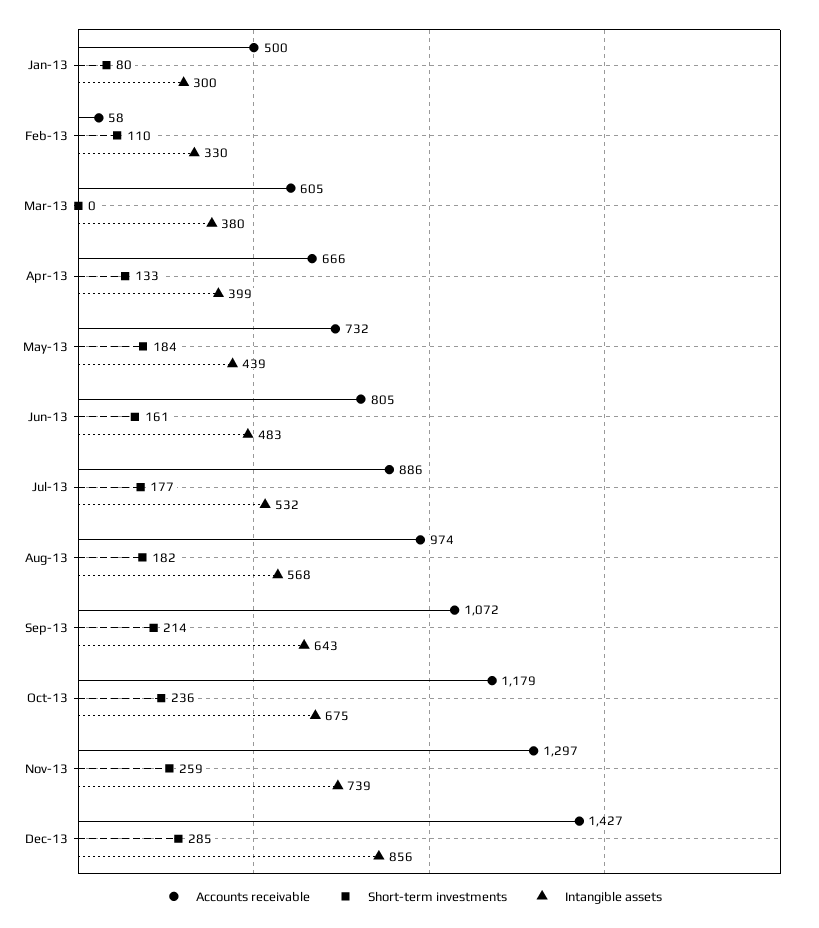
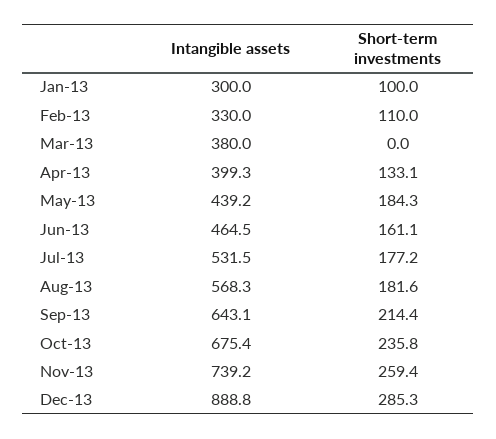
  {
-   "Accounts receivable": {
-     "Jan-13": 500,
-     "Feb-13": 58,
-     "Mar-13": 605,
-     "Apr-13": 666,
-     "May-13": 732,
-     "Jun-13": 805,
-     "Jul-13": 886,
-     "Aug-13": 974,
-     "Sep-13": 1072,
-     "Oct-13": 1179,
-     "Nov-13": 1297,
-     "Dec-13": 1427
-   },
    "Short-term investments": {
-     "Jan-13": 80,
+     "Jan-13": 100,
      "Feb-13": 110,
      "Mar-13": 0,
      "Apr-13": 133.1,
      "May-13": 184.3,
      "Jun-13": 161.1,
      "Jul-13": 177.2,
      "Aug-13": 181.6,
      "Sep-13": 214.4,
      "Oct-13": 235.8,
      "Nov-13": 259.4,
      "Dec-13": 285.3
    },
    "Intangible assets": {
      "Jan-13": 300,
      "Feb-13": 330,
      "Mar-13": 380,
      "Apr-13": 399.3,
      "May-13": 439.2,
-     "Jun-13": 483,
+     "Jun-13": 464.5,
      "Jul-13": 531.5,
      "Aug-13": 568.3,
      "Sep-13": 643.1,
      "Oct-13": 675.4,
      "Nov-13": 739.2,
-     "Dec-13": 856
+     "Dec-13": 888.8
    }
  }

